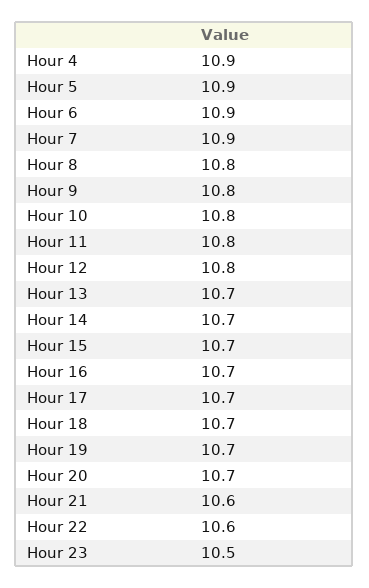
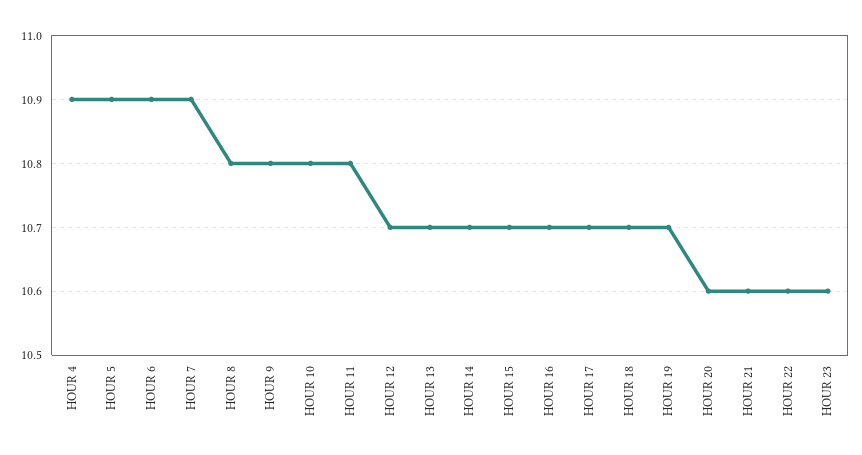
  {
    "Hour 4": 10.9,
    "Hour 5": 10.9,
    "Hour 6": 10.9,
    "Hour 7": 10.9,
    "Hour 8": 10.8,
    "Hour 9": 10.8,
    "Hour 10": 10.8,
    "Hour 11": 10.8,
-   "Hour 12": 10.8,
+   "Hour 12": 10.7,
    "Hour 13": 10.7,
    "Hour 14": 10.7,
    "Hour 15": 10.7,
    "Hour 16": 10.7,
    "Hour 17": 10.7,
    "Hour 18": 10.7,
    "Hour 19": 10.7,
-   "Hour 20": 10.7,
+   "Hour 20": 10.6,
    "Hour 21": 10.6,
    "Hour 22": 10.6,
-   "Hour 23": 10.5
+   "Hour 23": 10.6
  }

